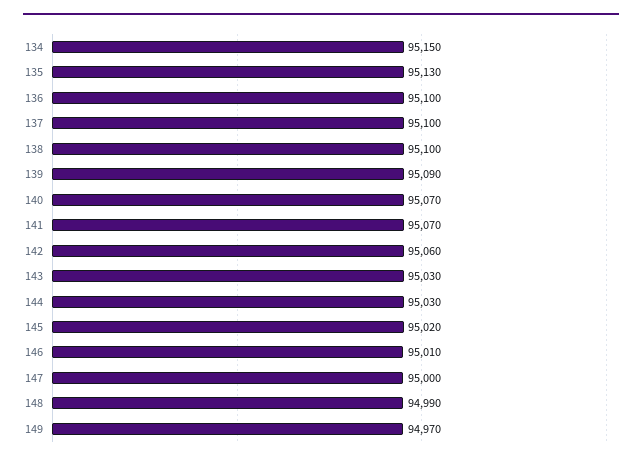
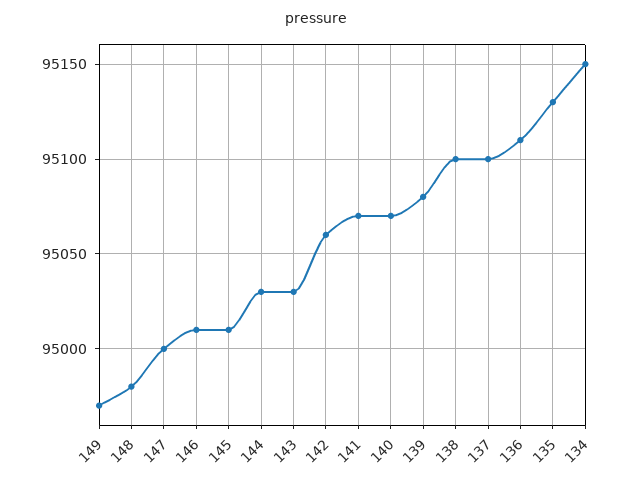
  {
    "134": 95150,
    "135": 95130,
-   "136": 95100,
+   "136": 95110,
    "137": 95100,
    "138": 95100,
-   "139": 95090,
+   "139": 95080,
    "140": 95070,
    "141": 95070,
    "142": 95060,
    "143": 95030,
    "144": 95030,
-   "145": 95020,
+   "145": 95010,
    "146": 95010,
    "147": 95000,
-   "148": 94990,
+   "148": 94980,
    "149": 94970
  }

